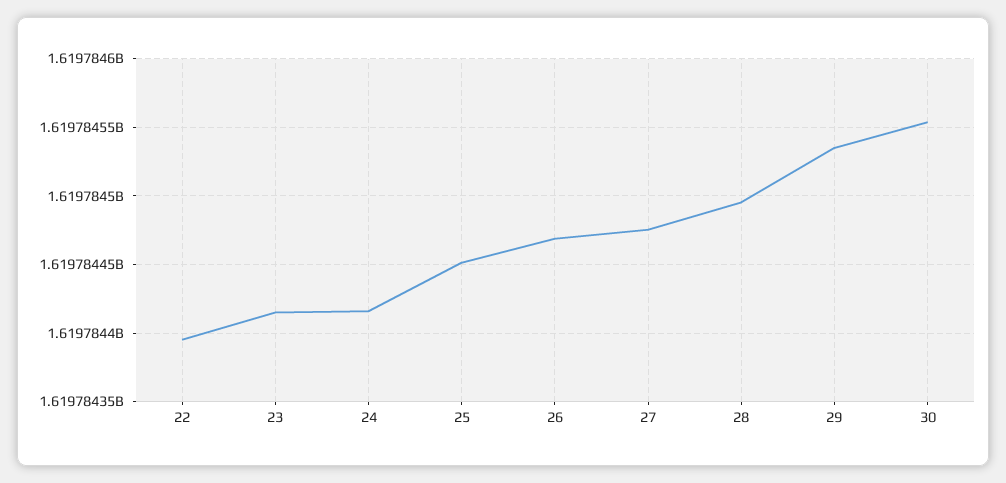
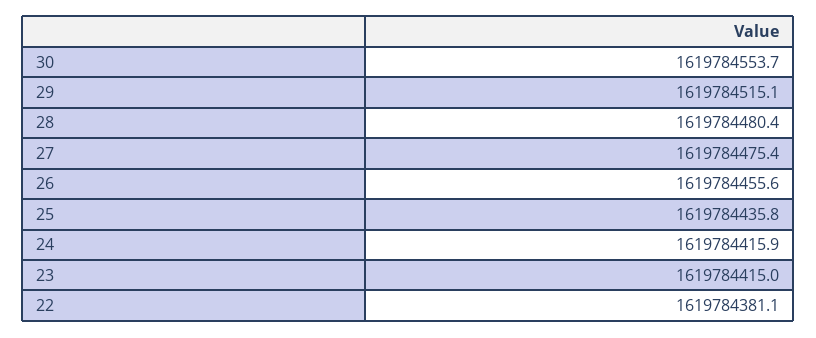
  {
-   "22": 1619784395,
+   "22": 1619784381.1,
    "23": 1619784415,
    "24": 1619784415.9,
-   "25": 1619784450,
+   "25": 1619784435.8,
-   "26": 1619784470,
+   "26": 1619784455.6,
    "27": 1619784475.4,
-   "28": 1619784495,
+   "28": 1619784480.4,
-   "29": 1619784535,
+   "29": 1619784515.1,
    "30": 1619784553.7
  }

